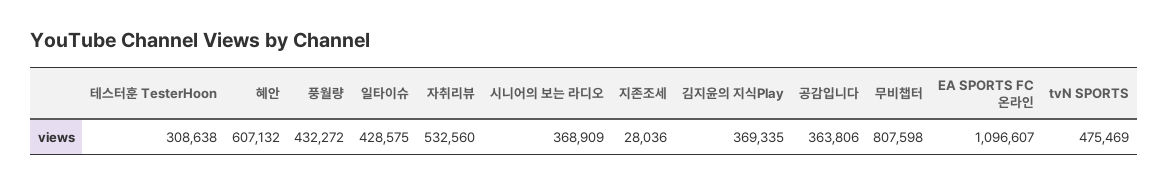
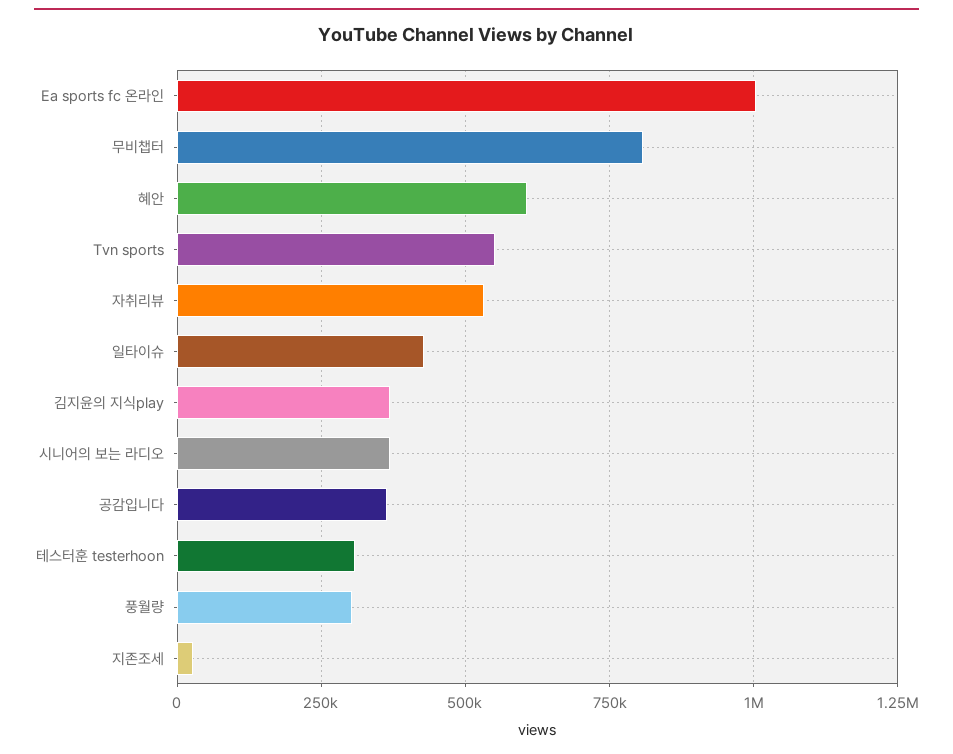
  {
    "테스터훈 TesterHoon": 308638,
    "혜안": 607132,
-   "풍월량": 432272,
+   "풍월량": 300000,
    "일타이슈": 428575,
    "자취리뷰": 532560,
    "시니어의 보는 라디오": 368909,
    "지존조세": 28036,
    "김지윤의 지식Play": 369335,
    "공감입니다": 363806,
    "무비챕터": 807598,
-   "EA SPORTS FC 온라인": 1096607,
+   "EA SPORTS FC 온라인": 1000000,
-   "tvN SPORTS": 475469
+   "tvN SPORTS": 550000
  }

